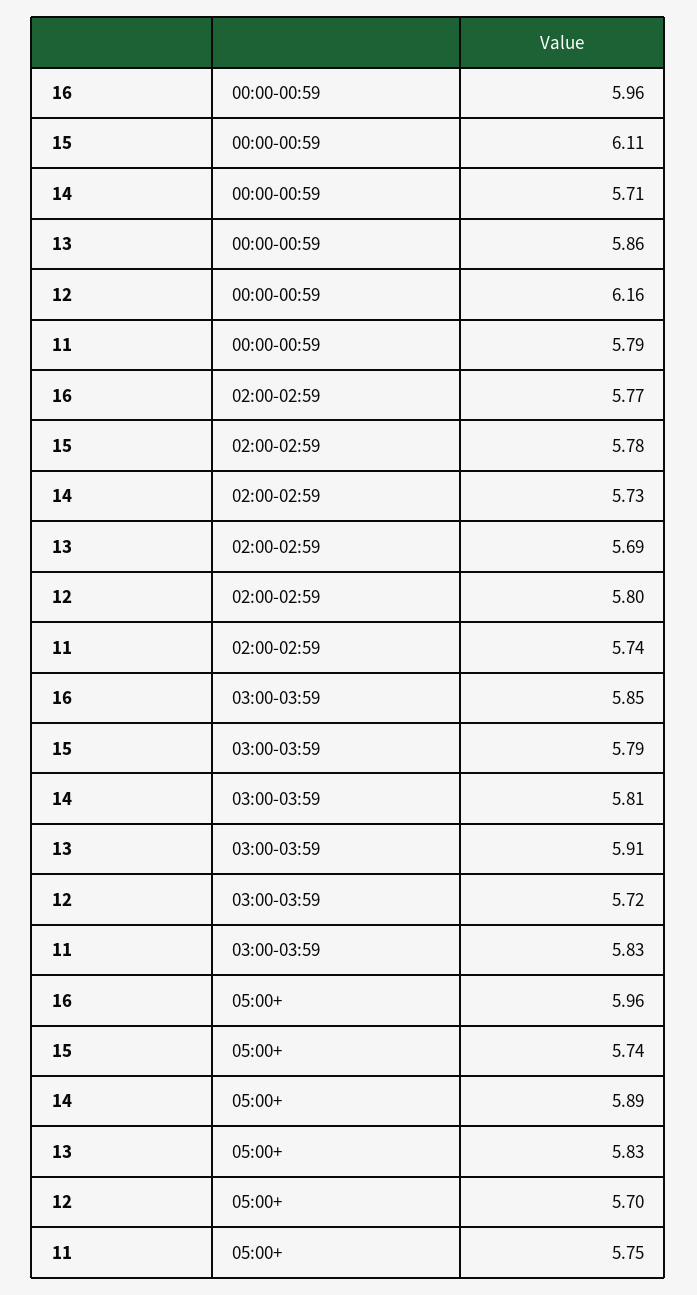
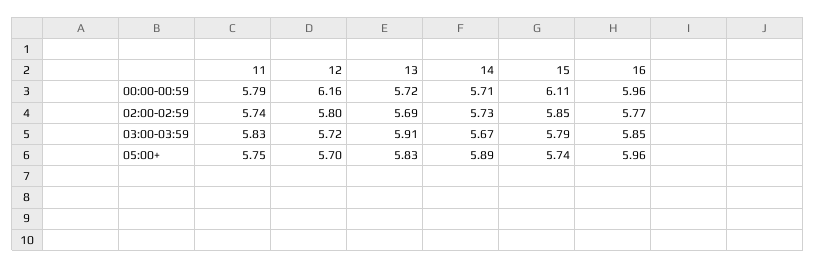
  {
    "16": {
      "00:00-00:59": 5.96,
      "02:00-02:59": 5.77,
      "03:00-03:59": 5.85,
      "05:00+": 5.96
    },
    "15": {
      "00:00-00:59": 6.11,
-     "02:00-02:59": 5.78,
+     "02:00-02:59": 5.85,
      "03:00-03:59": 5.79,
      "05:00+": 5.74
    },
    "14": {
      "00:00-00:59": 5.71,
      "02:00-02:59": 5.73,
-     "03:00-03:59": 5.81,
+     "03:00-03:59": 5.67,
      "05:00+": 5.89
    },
    "13": {
-     "00:00-00:59": 5.86,
+     "00:00-00:59": 5.72,
      "02:00-02:59": 5.69,
      "03:00-03:59": 5.91,
      "05:00+": 5.83
    },
    "12": {
      "00:00-00:59": 6.16,
      "02:00-02:59": 5.8,
      "03:00-03:59": 5.72,
      "05:00+": 5.7
    },
    "11": {
      "00:00-00:59": 5.79,
      "02:00-02:59": 5.74,
      "03:00-03:59": 5.83,
      "05:00+": 5.75
    }
  }

